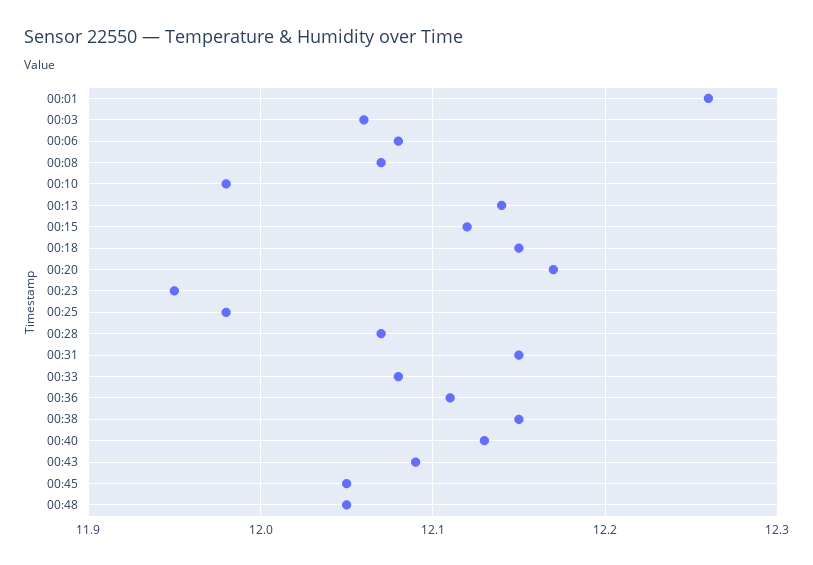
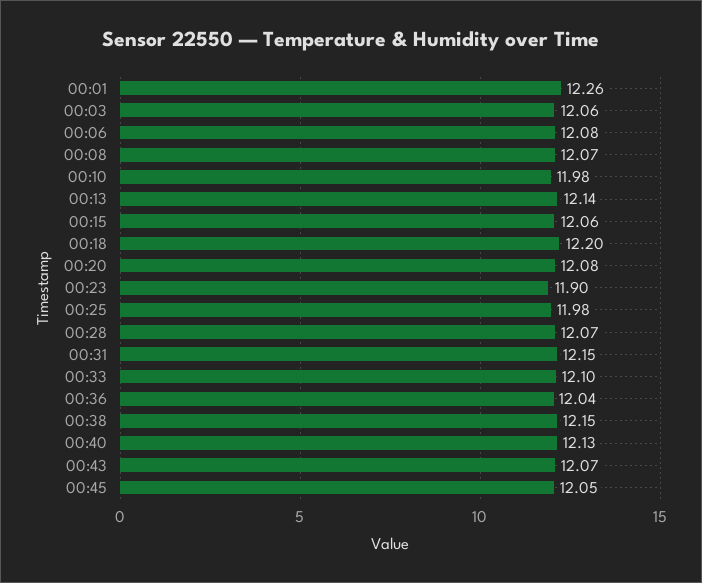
  {
    "00:01": 12.26,
    "00:03": 12.06,
    "00:06": 12.08,
    "00:08": 12.07,
    "00:10": 11.98,
    "00:13": 12.14,
-   "00:15": 12.12,
+   "00:15": 12.06,
-   "00:18": 12.15,
+   "00:18": 12.2,
-   "00:20": 12.17,
+   "00:20": 12.08,
-   "00:23": 11.95,
+   "00:23": 11.9,
    "00:25": 11.98,
    "00:28": 12.07,
    "00:31": 12.15,
-   "00:33": 12.08,
+   "00:33": 12.1,
-   "00:36": 12.11,
+   "00:36": 12.04,
    "00:38": 12.15,
    "00:40": 12.13,
-   "00:43": 12.09,
+   "00:43": 12.07,
-   "00:45": 12.05,
+   "00:45": 12.05
-   "00:48": 12.05
  }

